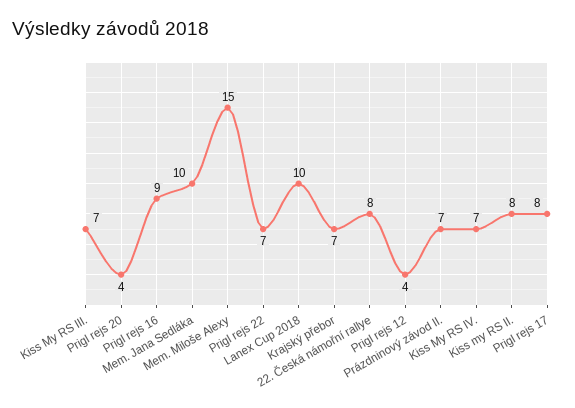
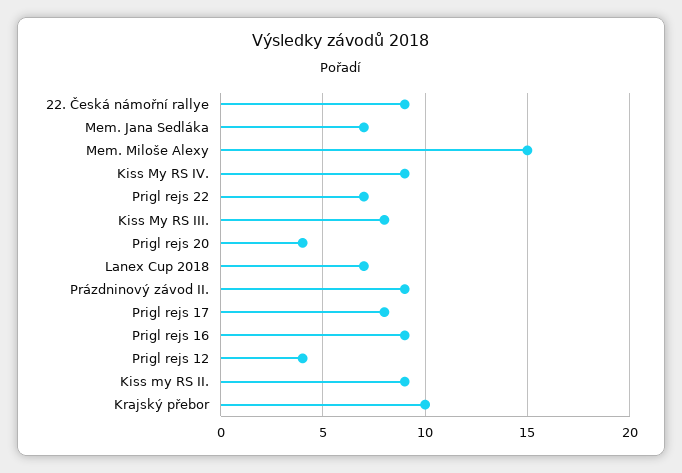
  {
-   "Kiss My RS III.": 7,
+   "Kiss My RS III.": 8,
    "Prigl rejs 20": 4,
    "Prigl rejs 16": 9,
-   "Mem. Jana Sedláka": 10,
+   "Mem. Jana Sedláka": 7,
    "Mem. Miloše Alexy": 15,
    "Prigl rejs 22": 7,
-   "Lanex Cup 2018": 10,
+   "Lanex Cup 2018": 7,
-   "Krajský přebor": 7,
+   "Krajský přebor": 10,
-   "22. Česká námořní rallye": 8,
+   "22. Česká námořní rallye": 9,
    "Prigl rejs 12": 4,
-   "Prázdninový závod II.": 7,
+   "Prázdninový závod II.": 9,
-   "Kiss My RS IV.": 7,
+   "Kiss My RS IV.": 9,
-   "Kiss my RS II.": 8,
+   "Kiss my RS II.": 9,
    "Prigl rejs 17": 8
  }

